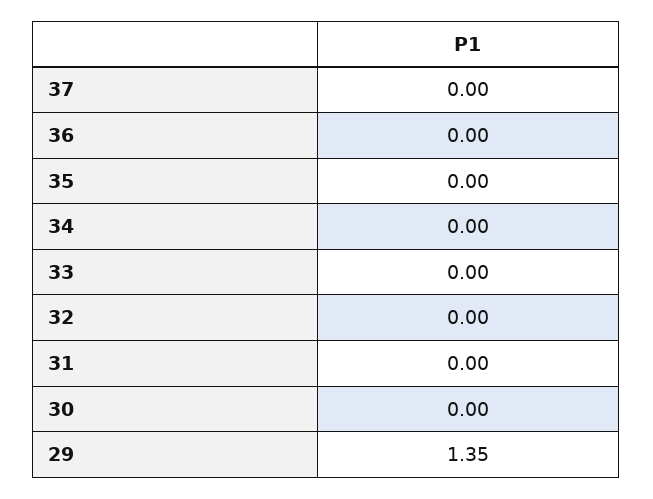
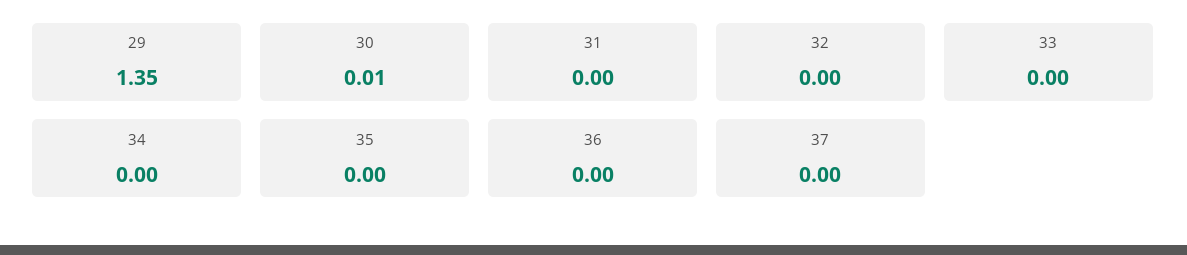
  {
    "37": 0,
    "36": 0,
    "35": 0,
    "34": 0,
    "33": 0,
    "32": 0,
    "31": 0,
-   "30": 0,
+   "30": 0.01,
    "29": 1.35
  }

